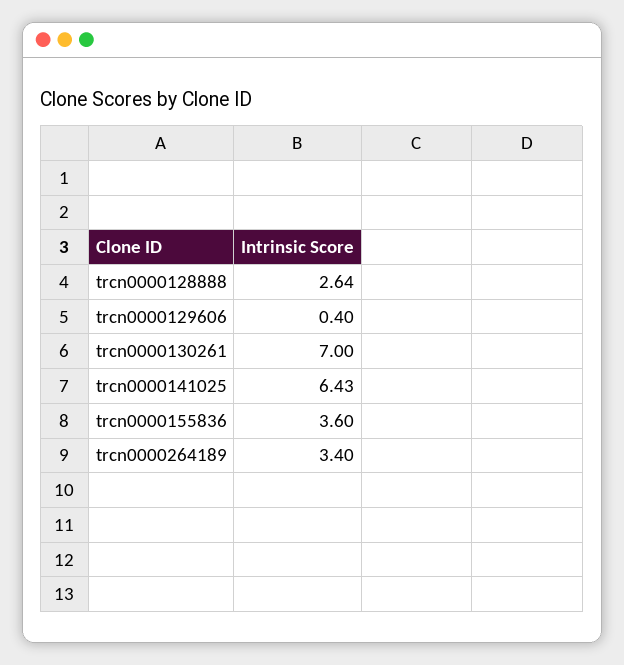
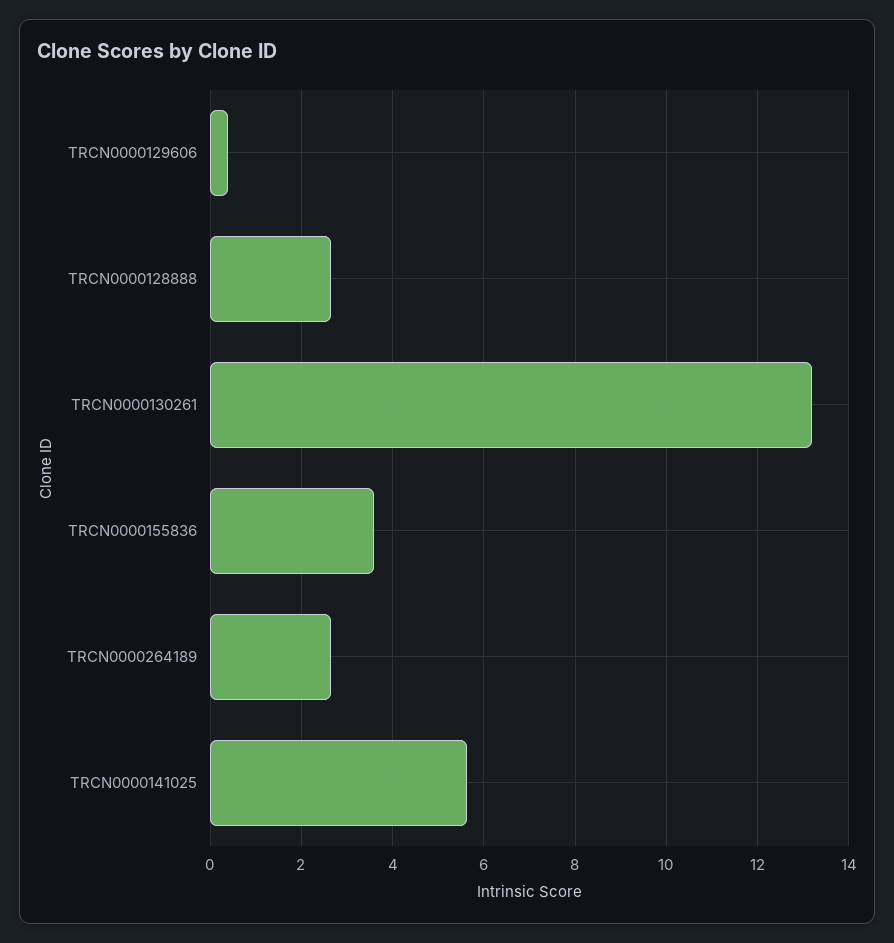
  {
    "trcn0000128888": 2.64,
    "trcn0000129606": 0.4,
-   "trcn0000130261": 7,
+   "trcn0000130261": 13.2,
-   "trcn0000141025": 6.43,
+   "trcn0000141025": 5.6,
    "trcn0000155836": 3.6,
-   "trcn0000264189": 3.4
+   "trcn0000264189": 2.6
  }

